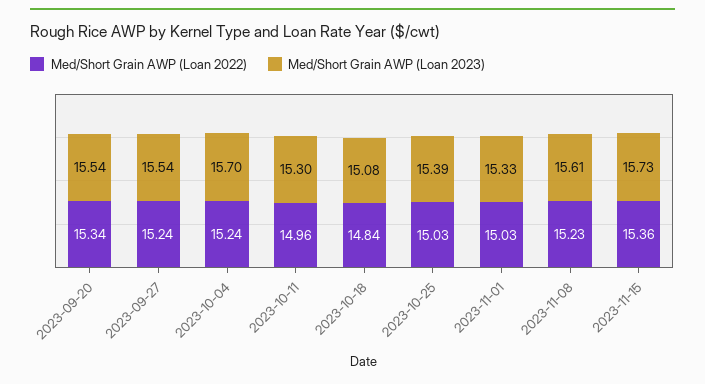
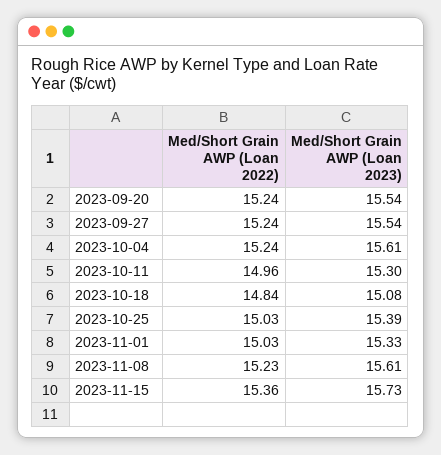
  {
    "Med/Short Grain AWP (Loan 2022)": {
-     "2023-09-20": 15.34,
+     "2023-09-20": 15.24,
      "2023-09-27": 15.24,
      "2023-10-04": 15.24,
      "2023-10-11": 14.96,
      "2023-10-18": 14.84,
      "2023-10-25": 15.03,
      "2023-11-01": 15.03,
      "2023-11-08": 15.23,
      "2023-11-15": 15.36
    },
    "Med/Short Grain AWP (Loan 2023)": {
      "2023-09-20": 15.54,
      "2023-09-27": 15.54,
-     "2023-10-04": 15.7,
+     "2023-10-04": 15.61,
      "2023-10-11": 15.3,
      "2023-10-18": 15.08,
      "2023-10-25": 15.39,
      "2023-11-01": 15.33,
      "2023-11-08": 15.61,
      "2023-11-15": 15.73
    }
  }

